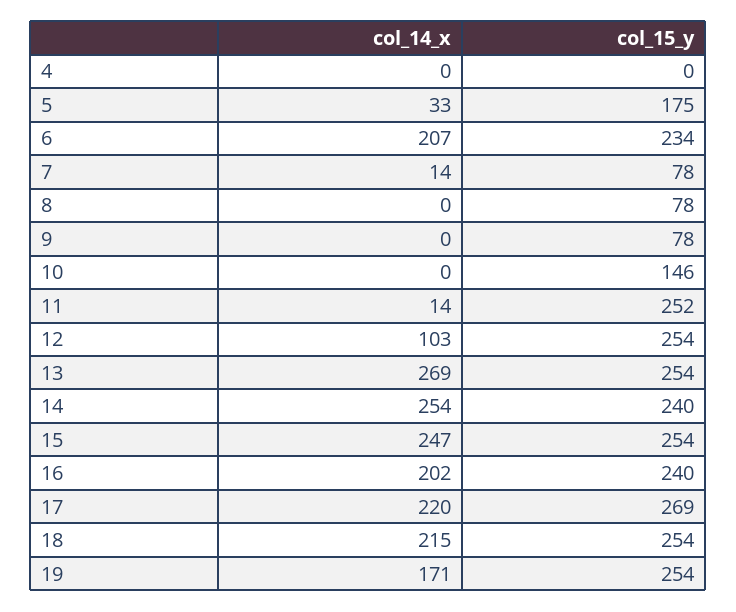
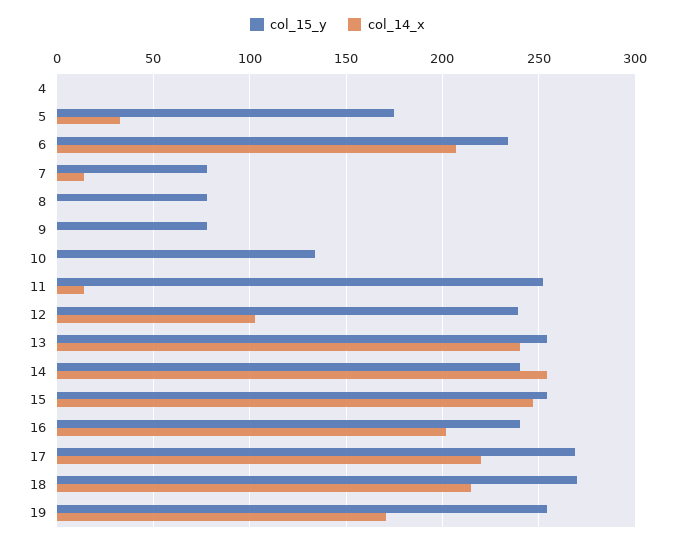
  {
    "col_14_x": {
      "4": 0,
      "5": 33,
      "6": 207,
      "7": 14,
      "8": 0,
      "9": 0,
      "10": 0,
      "11": 14,
      "12": 103,
-     "13": 269,
+     "13": 240,
      "14": 254,
      "15": 247,
      "16": 202,
      "17": 220,
      "18": 215,
      "19": 171
    },
    "col_15_y": {
      "4": 0,
      "5": 175,
      "6": 234,
      "7": 78,
      "8": 78,
      "9": 78,
-     "10": 146,
+     "10": 135,
      "11": 252,
-     "12": 254,
+     "12": 240,
      "13": 254,
      "14": 240,
      "15": 254,
      "16": 240,
      "17": 269,
-     "18": 254,
+     "18": 270,
      "19": 254
    }
  }

